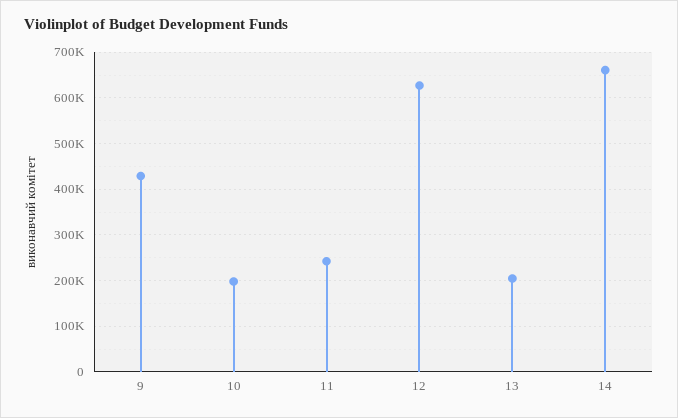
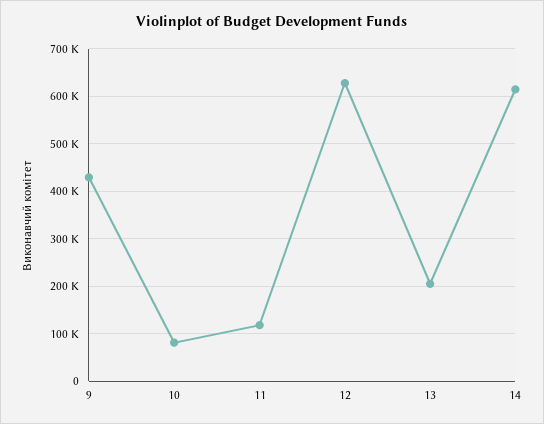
  {
    "9": 420000,
-   "10": 200000,
+   "10": 80000,
-   "11": 240000,
+   "11": 120000,
    "12": 620000,
    "13": 200000,
-   "14": 660000
+   "14": 620000
  }

